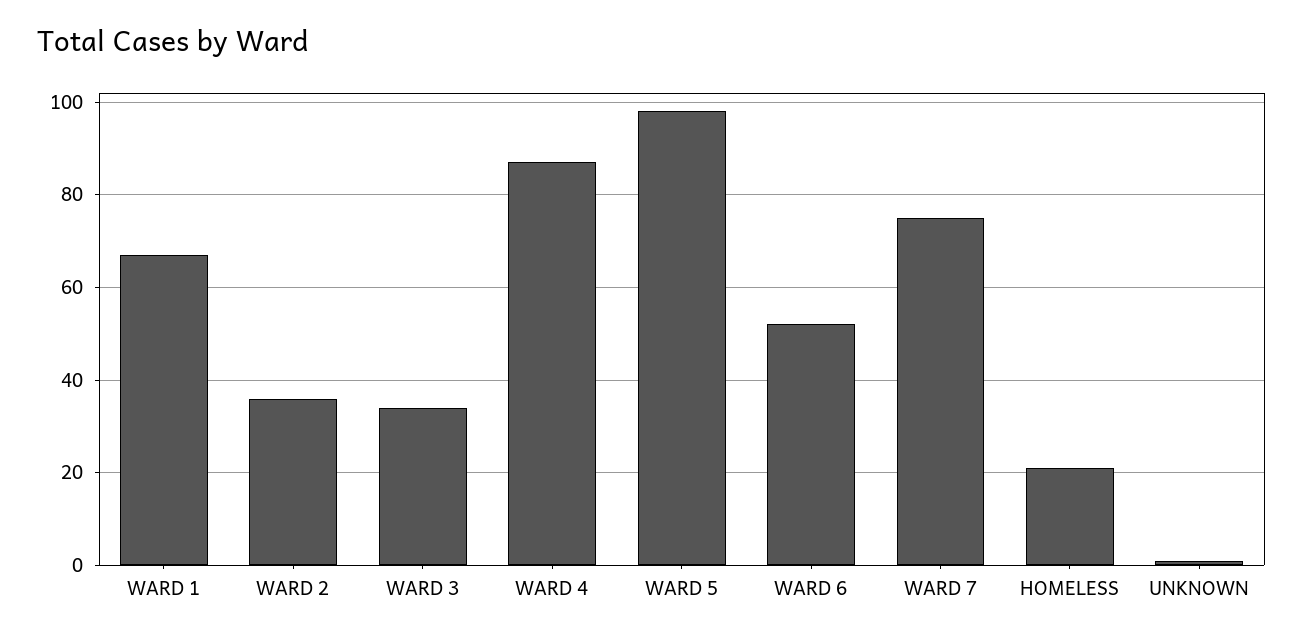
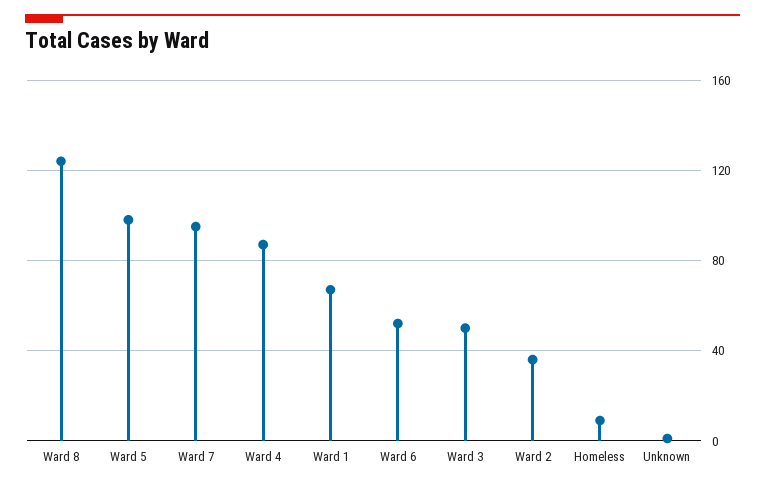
  {
    "WARD 1": 65,
    "WARD 2": 35,
-   "WARD 3": 35,
+   "WARD 3": 50,
    "WARD 4": 85,
    "WARD 5": 100,
    "WARD 6": 50,
-   "WARD 7": 75,
+   "WARD 7": 95,
-   "HOMELESS": 20,
+   "HOMELESS": 10,
-   "UNKNOWN": 0
+   "UNKNOWN": 0,
+   "Ward 8": 125
  }

